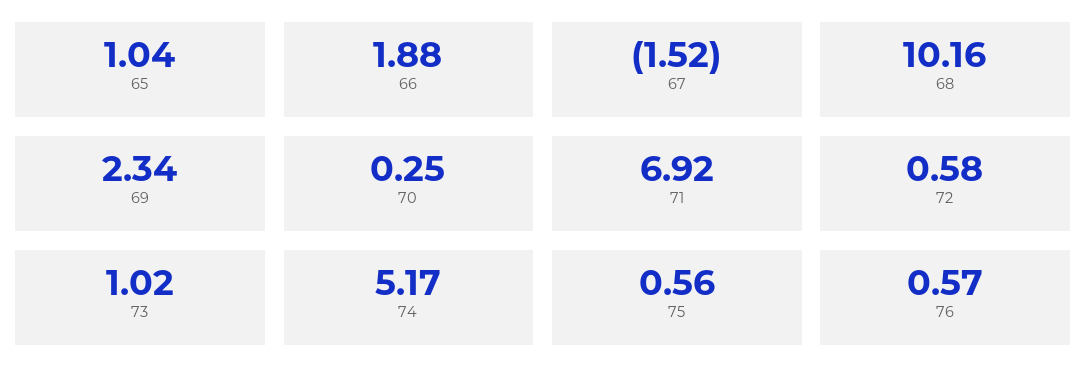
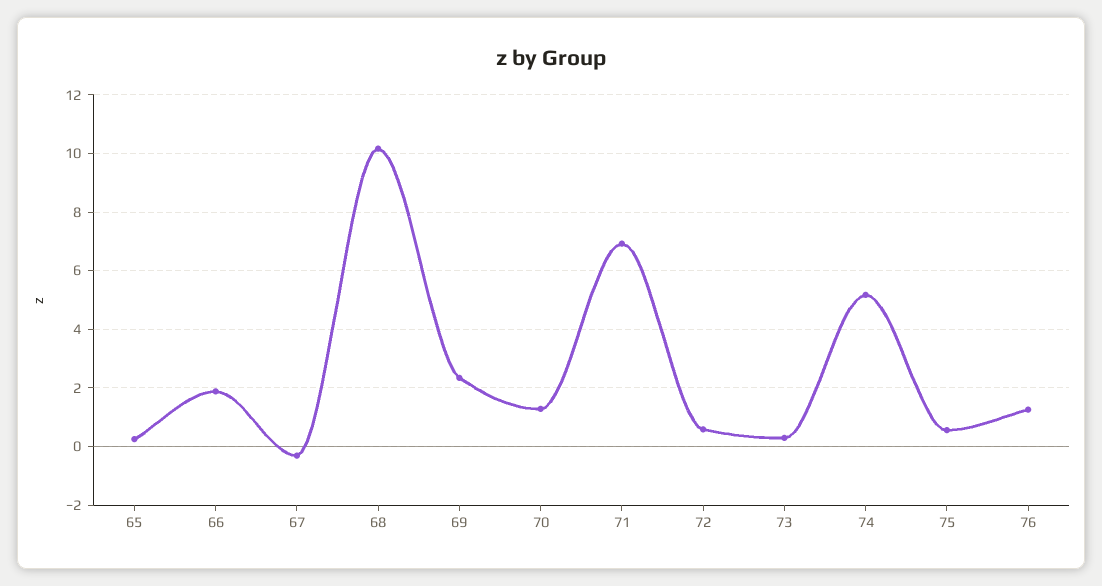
  {
-   "65": 1.04,
+   "65": 0.25,
    "66": 1.88,
-   "67": -1.52,
+   "67": -0.25,
    "68": 10.16,
    "69": 2.34,
-   "70": 0.25,
+   "70": 1.25,
    "71": 6.92,
    "72": 0.58,
-   "73": 1.02,
+   "73": 0.25,
    "74": 5.17,
    "75": 0.56,
-   "76": 0.57
+   "76": 1.25
  }

